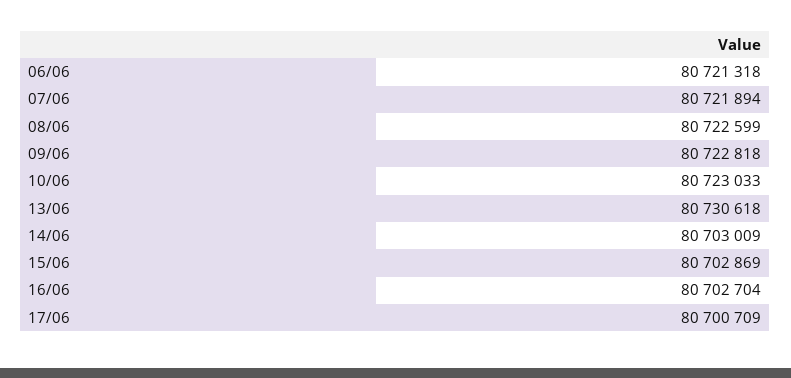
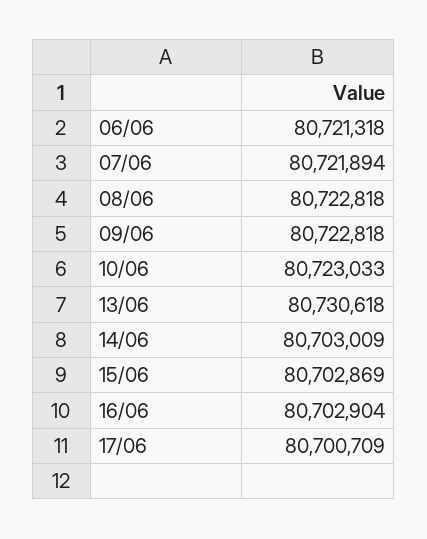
  {
    "06/06": 80721318,
    "07/06": 80721894,
-   "08/06": 80722599,
+   "08/06": 80722818,
    "09/06": 80722818,
    "10/06": 80723033,
    "13/06": 80730618,
    "14/06": 80703009,
    "15/06": 80702869,
-   "16/06": 80702704,
+   "16/06": 80702904,
    "17/06": 80700709
  }

